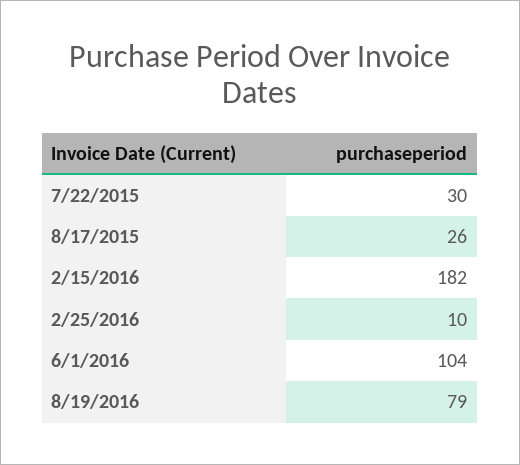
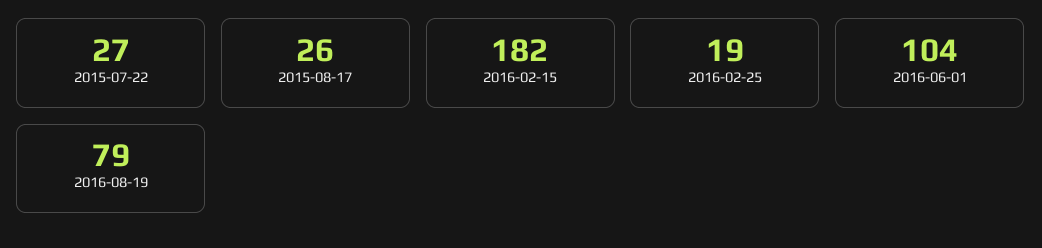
  {
-   "7/22/2015": 30,
+   "7/22/2015": 27,
    "8/17/2015": 26,
    "2/15/2016": 182,
-   "2/25/2016": 10,
+   "2/25/2016": 19,
    "6/1/2016": 104,
    "8/19/2016": 79
  }

